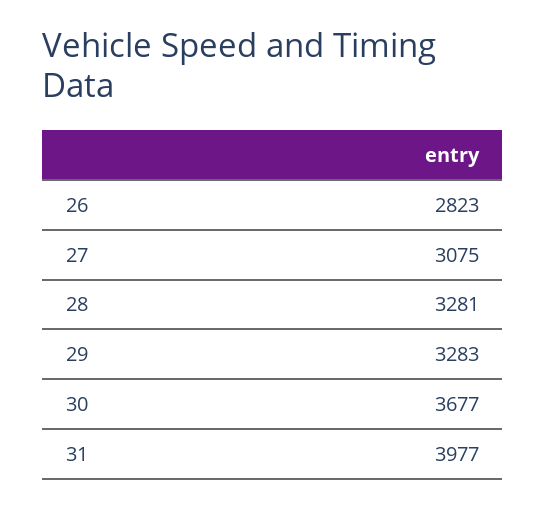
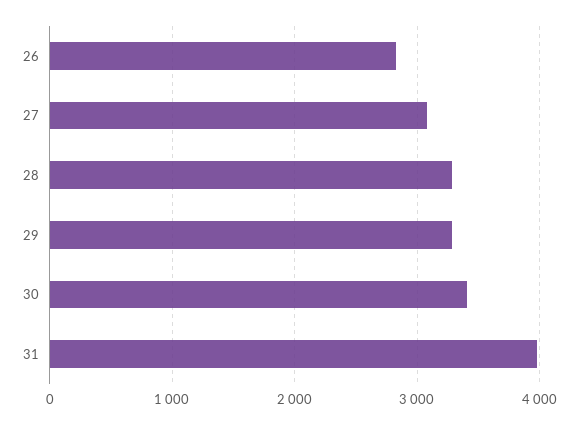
  {
    "26": 2823,
    "27": 3075,
    "28": 3281,
    "29": 3283,
-   "30": 3677,
+   "30": 3400,
    "31": 3977
  }

